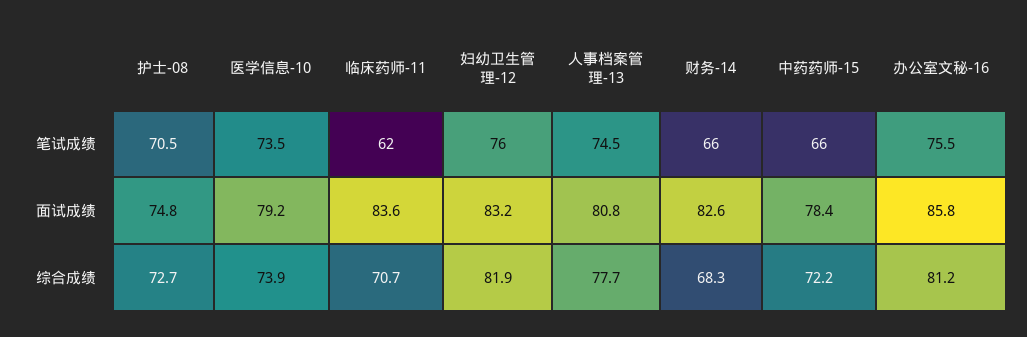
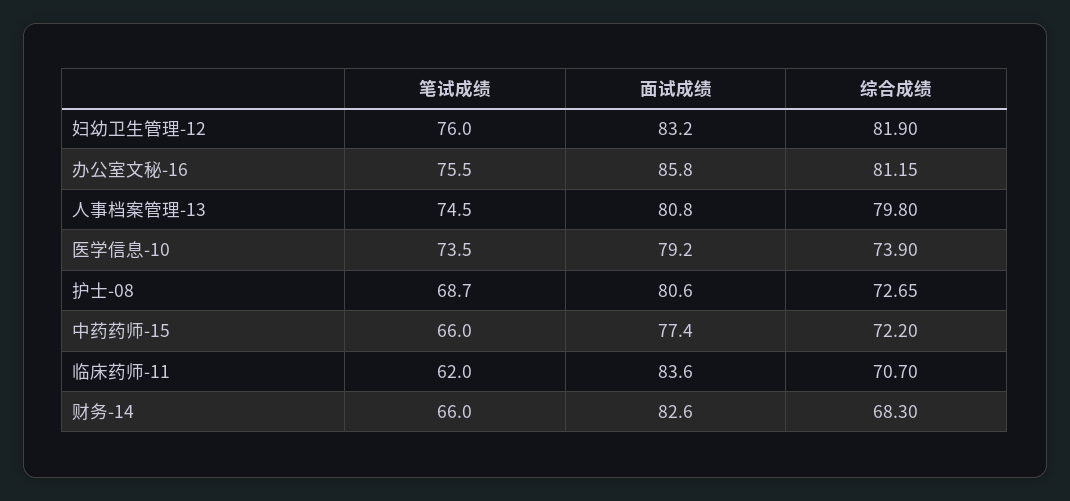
  {
    "护士-08": {
-     "笔试成绩": 70.5,
+     "笔试成绩": 68.7,
-     "面试成绩": 74.8,
+     "面试成绩": 80.6,
      "综合成绩": 72.65
    },
    "医学信息-10": {
      "笔试成绩": 73.5,
      "面试成绩": 79.2,
      "综合成绩": 73.9
    },
    "临床药师-11": {
      "笔试成绩": 62,
      "面试成绩": 83.6,
      "综合成绩": 70.7
    },
    "妇幼卫生管理-12": {
      "笔试成绩": 76,
      "面试成绩": 83.2,
      "综合成绩": 81.9
    },
    "人事档案管理-13": {
      "笔试成绩": 74.5,
      "面试成绩": 80.8,
-     "综合成绩": 77.7
+     "综合成绩": 79.8
    },
    "财务-14": {
      "笔试成绩": 66,
      "面试成绩": 82.6,
      "综合成绩": 68.3
    },
    "中药药师-15": {
      "笔试成绩": 66,
-     "面试成绩": 78.4,
+     "面试成绩": 77.4,
      "综合成绩": 72.2
    },
    "办公室文秘-16": {
      "笔试成绩": 75.5,
      "面试成绩": 85.8,
      "综合成绩": 81.15
    }
  }

